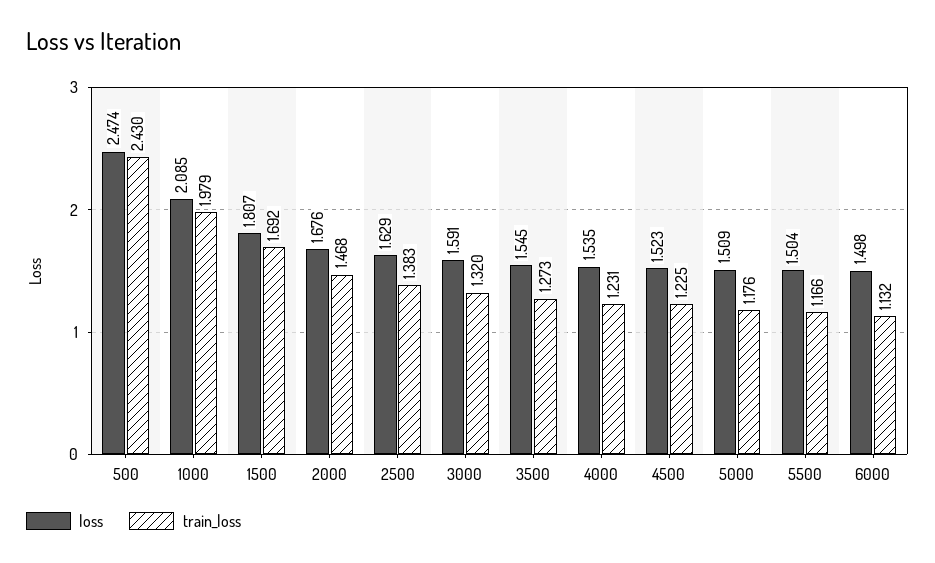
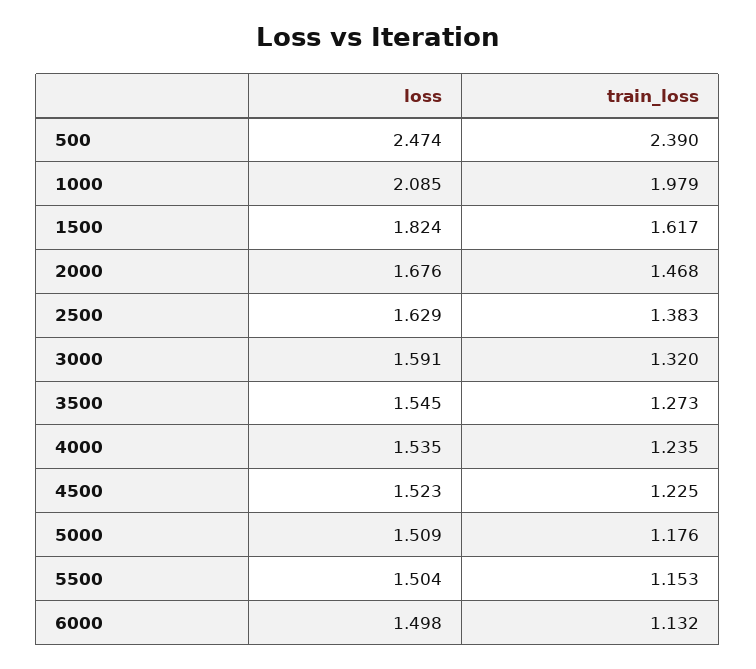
  {
    "loss": {
      "500": 2.474,
      "1000": 2.085,
-     "1500": 1.807,
+     "1500": 1.824,
      "2000": 1.676,
      "2500": 1.629,
      "3000": 1.591,
      "3500": 1.545,
      "4000": 1.535,
      "4500": 1.523,
      "5000": 1.509,
      "5500": 1.504,
      "6000": 1.498
    },
    "train_loss": {
-     "500": 2.43,
+     "500": 2.39,
      "1000": 1.979,
-     "1500": 1.692,
+     "1500": 1.617,
      "2000": 1.468,
      "2500": 1.383,
      "3000": 1.32,
      "3500": 1.273,
-     "4000": 1.231,
+     "4000": 1.235,
      "4500": 1.225,
      "5000": 1.176,
-     "5500": 1.166,
+     "5500": 1.153,
      "6000": 1.132
    }
  }

